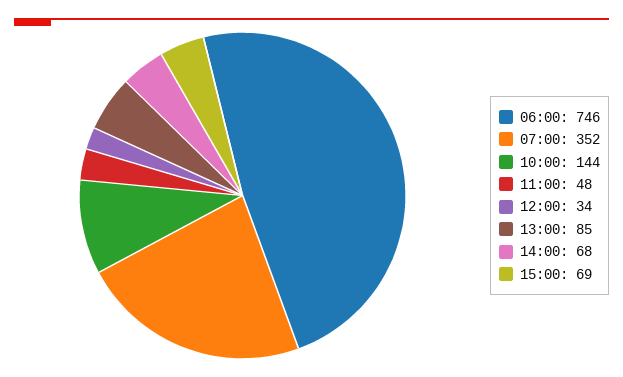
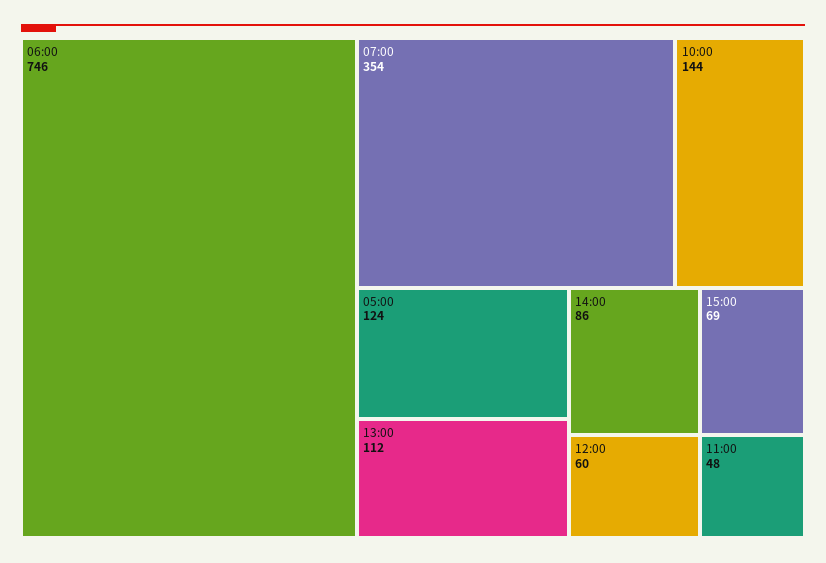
  {
    "06:00": 746,
-   "07:00": 352,
+   "07:00": 354,
    "10:00": 144,
    "11:00": 48,
-   "12:00": 34,
+   "12:00": 60,
-   "13:00": 85,
+   "13:00": 112,
-   "14:00": 68,
+   "14:00": 86,
-   "15:00": 69
+   "15:00": 69,
+   "05:00": 124
  }

